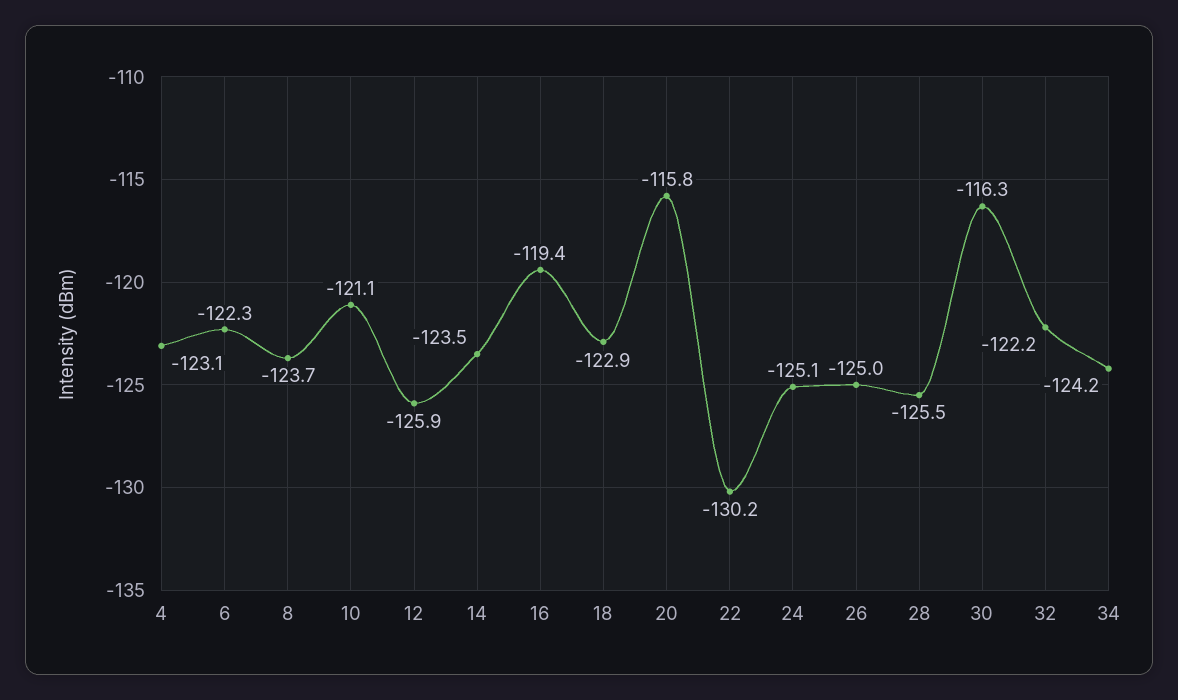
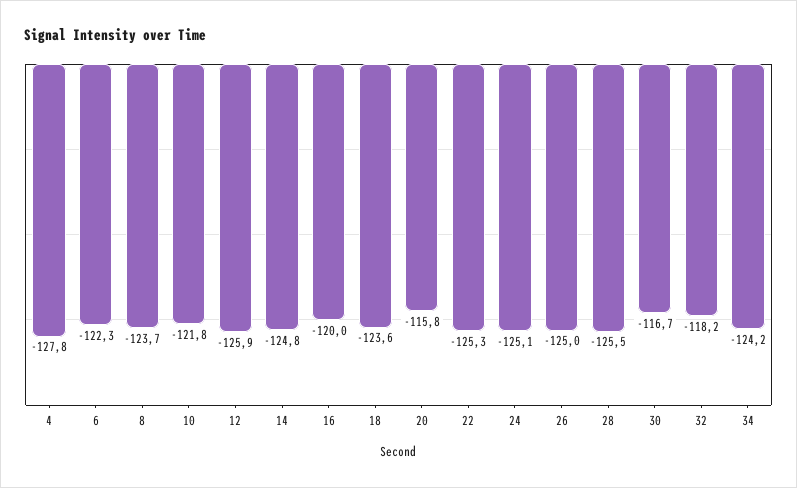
  {
-   "4": -123.1,
+   "4": -127.8,
    "6": -122.3,
    "8": -123.7,
-   "10": -121.1,
+   "10": -121.8,
    "12": -125.9,
-   "14": -123.5,
+   "14": -124.8,
-   "16": -119.4,
+   "16": -120,
-   "18": -122.9,
+   "18": -123.6,
    "20": -115.8,
-   "22": -130.2,
+   "22": -125.3,
    "24": -125.1,
    "26": -125,
    "28": -125.5,
-   "30": -116.3,
+   "30": -116.7,
-   "32": -122.2,
+   "32": -118.2,
    "34": -124.2
  }

